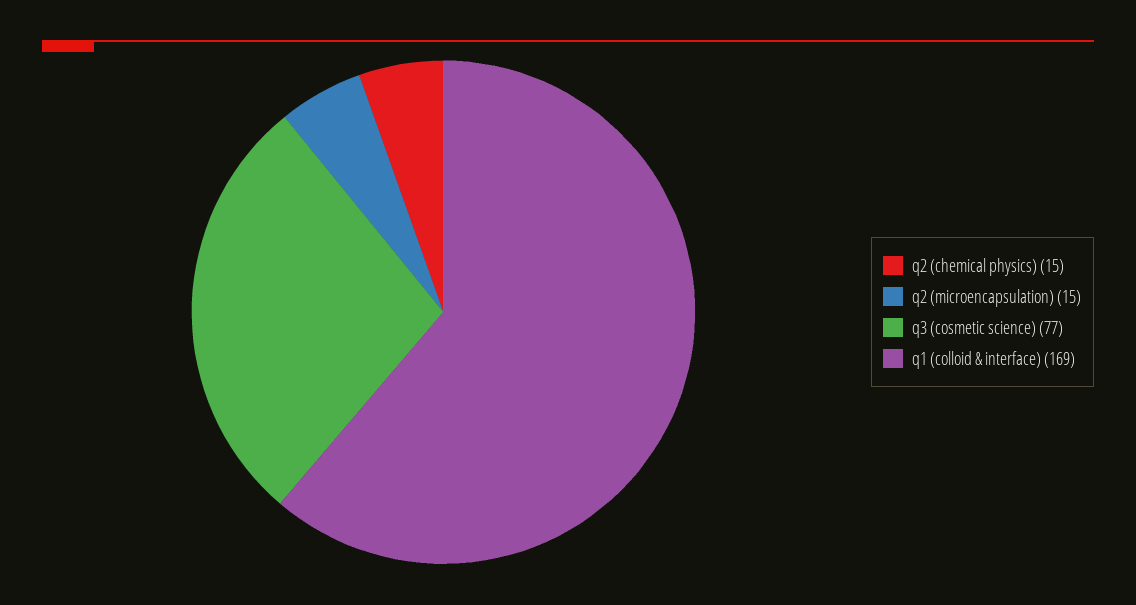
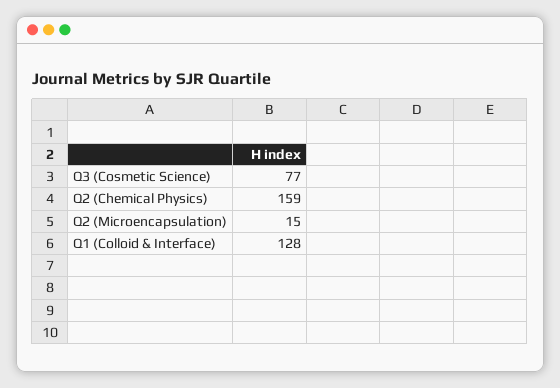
  {
-   "q2 (chemical physics)": 15,
+   "q2 (chemical physics)": 159,
    "q2 (microencapsulation)": 15,
    "q3 (cosmetic science)": 77,
-   "q1 (colloid & interface)": 169
+   "q1 (colloid & interface)": 128
  }

